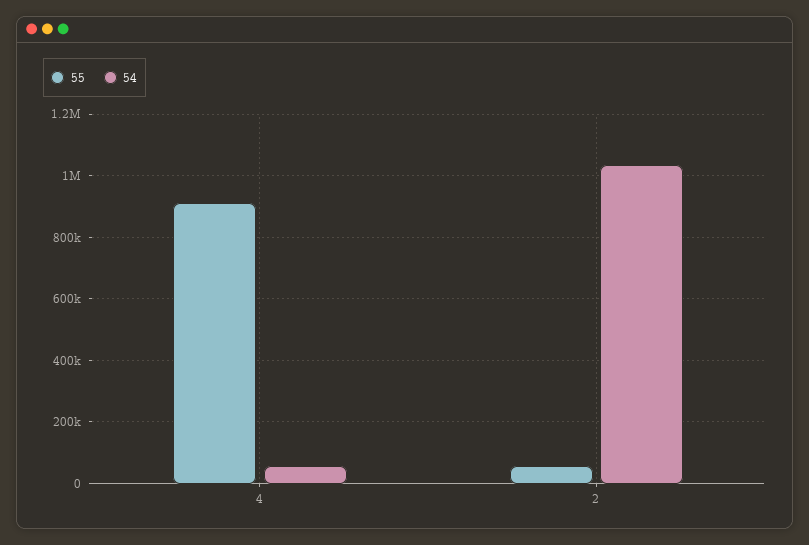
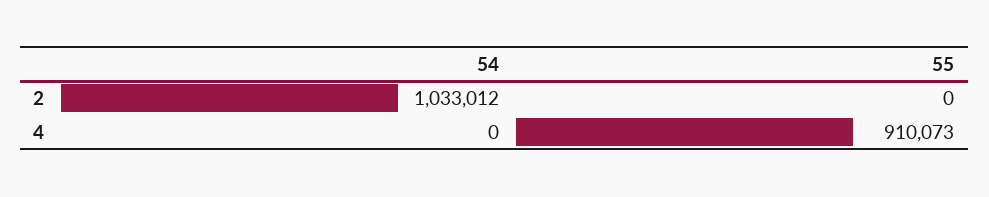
  {
    "55": {
      "4": 910073,
-     "2": 60000
+     "2": 0
    },
    "54": {
-     "4": 60000,
+     "4": 0,
      "2": 1033012
    }
  }

